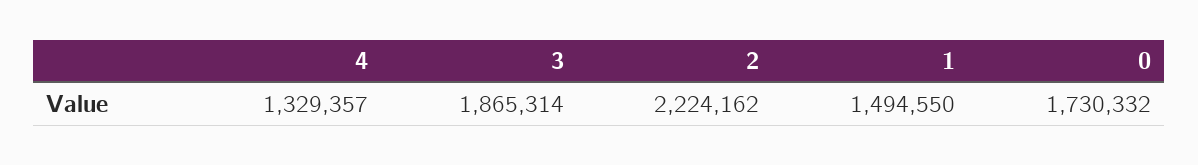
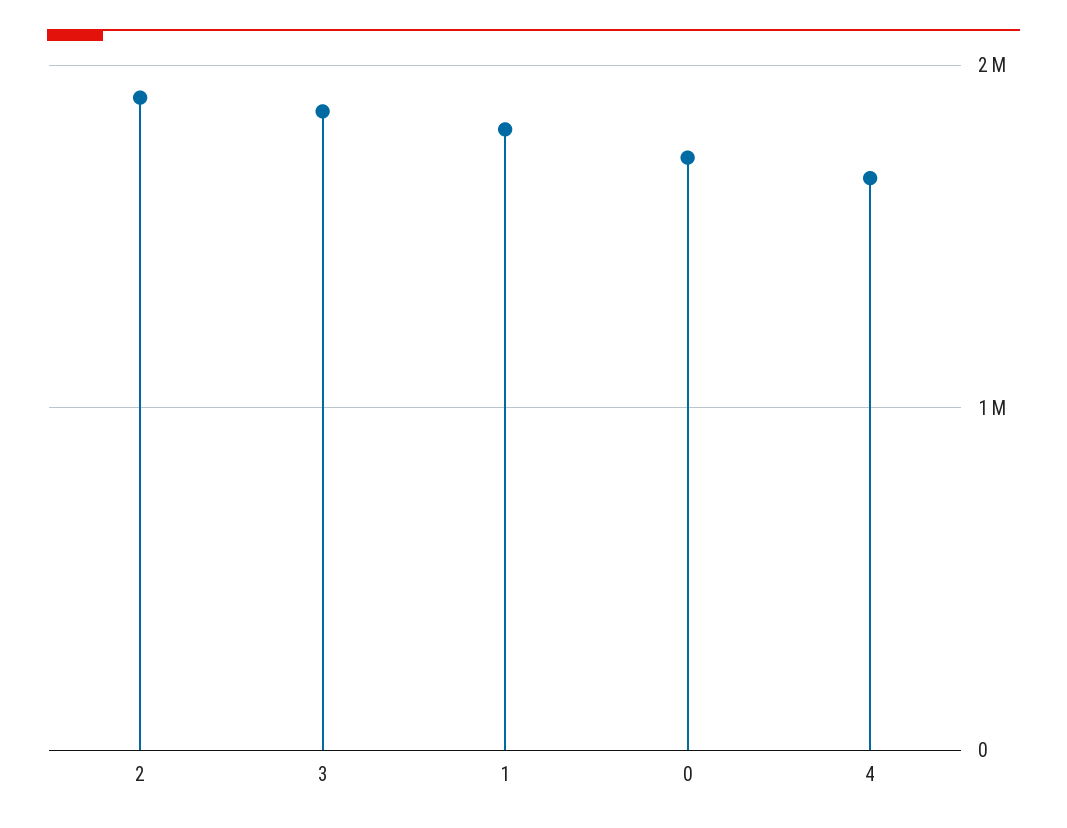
  {
-   "4": 1329357,
+   "4": 1700000,
    "3": 1865314,
-   "2": 2224162,
+   "2": 1900000,
-   "1": 1494550,
+   "1": 1800000,
    "0": 1730332
  }

